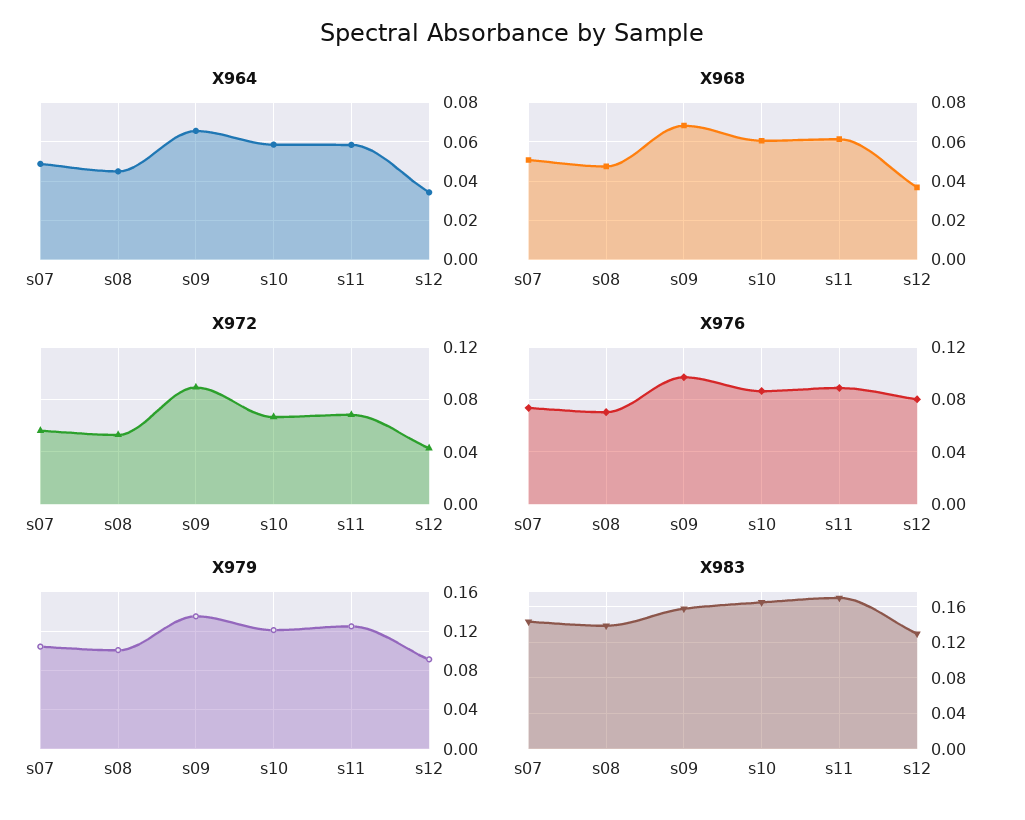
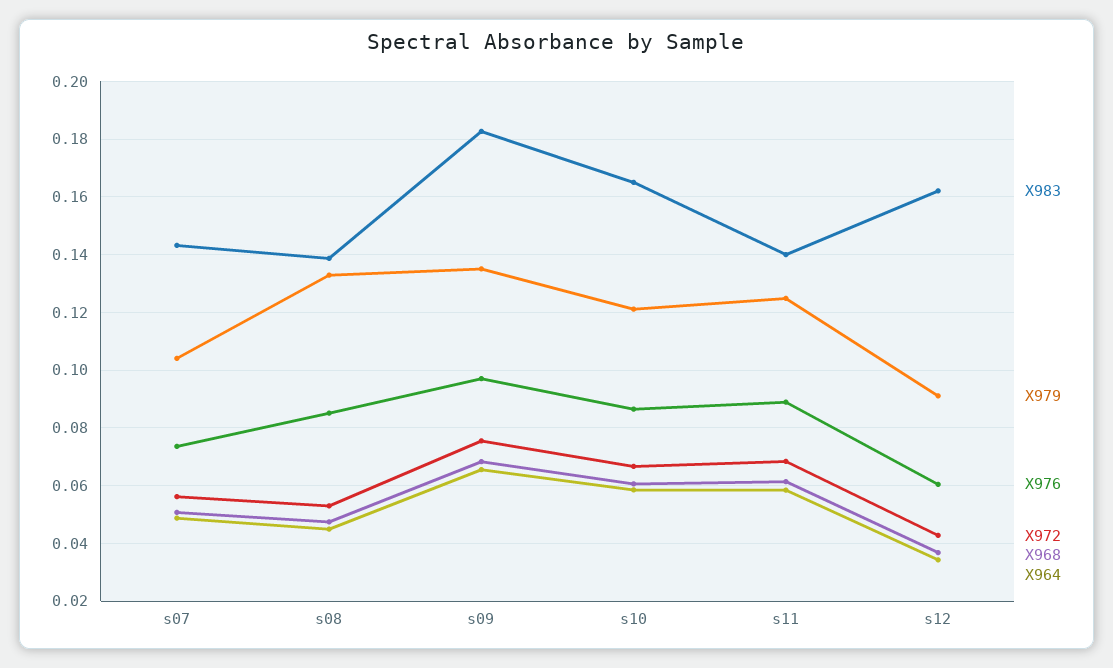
  {
    "X964": {
      "s07": 0.05,
      "s08": 0.045,
      "s09": 0.065,
      "s10": 0.0575,
      "s11": 0.0575,
      "s12": 0.035
    },
    "X968": {
      "s07": 0.05,
      "s08": 0.0475,
      "s09": 0.0675,
      "s10": 0.06,
      "s11": 0.0625,
      "s12": 0.0375
    },
    "X972": {
      "s07": 0.055,
      "s08": 0.0525,
-     "s09": 0.09,
+     "s09": 0.075,
      "s10": 0.0675,
      "s11": 0.0675,
      "s12": 0.0425
    },
    "X976": {
      "s07": 0.0725,
-     "s08": 0.07,
+     "s08": 0.085,
      "s09": 0.0975,
      "s10": 0.0875,
      "s11": 0.09,
-     "s12": 0.08
+     "s12": 0.06
    },
    "X979": {
      "s07": 0.105,
-     "s08": 0.1,
+     "s08": 0.1325,
      "s09": 0.135,
      "s10": 0.12,
      "s11": 0.125,
      "s12": 0.09
    },
    "X983": {
      "s07": 0.1425,
      "s08": 0.1375,
-     "s09": 0.16,
+     "s09": 0.1825,
      "s10": 0.165,
-     "s11": 0.17,
+     "s11": 0.14,
-     "s12": 0.13
+     "s12": 0.1625
    }
  }

